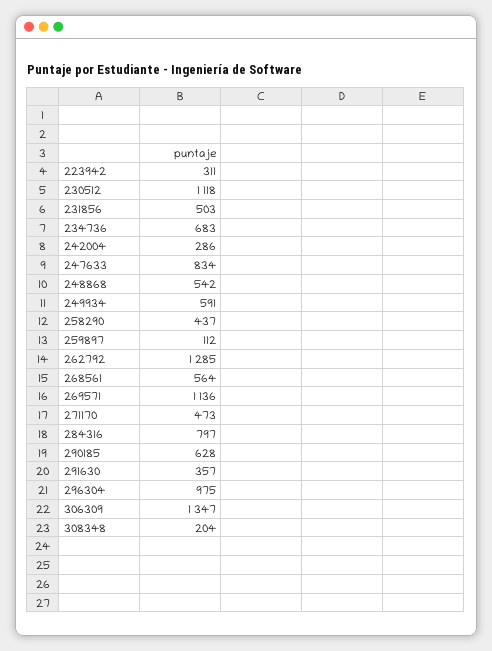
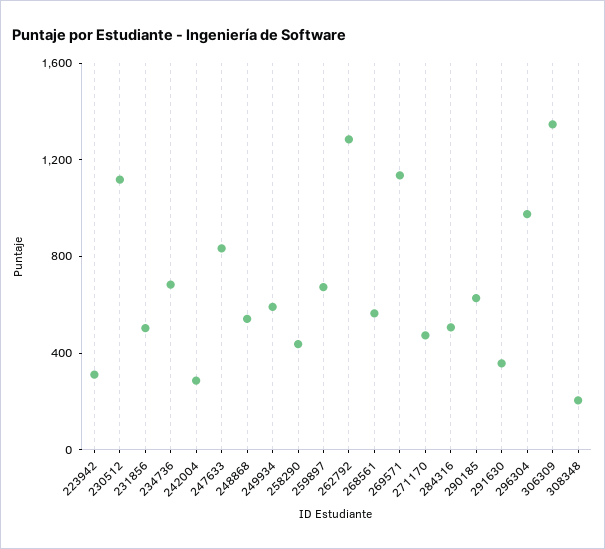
  {
    "223942": 311,
    "230512": 1118,
    "231856": 503,
    "234736": 683,
    "242004": 286,
    "247633": 834,
    "248868": 542,
    "249934": 591,
    "258290": 437,
-   "259897": 112,
+   "259897": 700,
    "262792": 1285,
    "268561": 564,
    "269571": 1136,
    "271170": 473,
-   "284316": 797,
+   "284316": 500,
    "290185": 628,
    "291630": 357,
    "296304": 975,
    "306309": 1347,
    "308348": 204
  }

